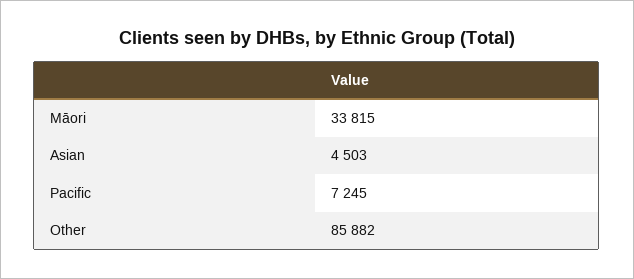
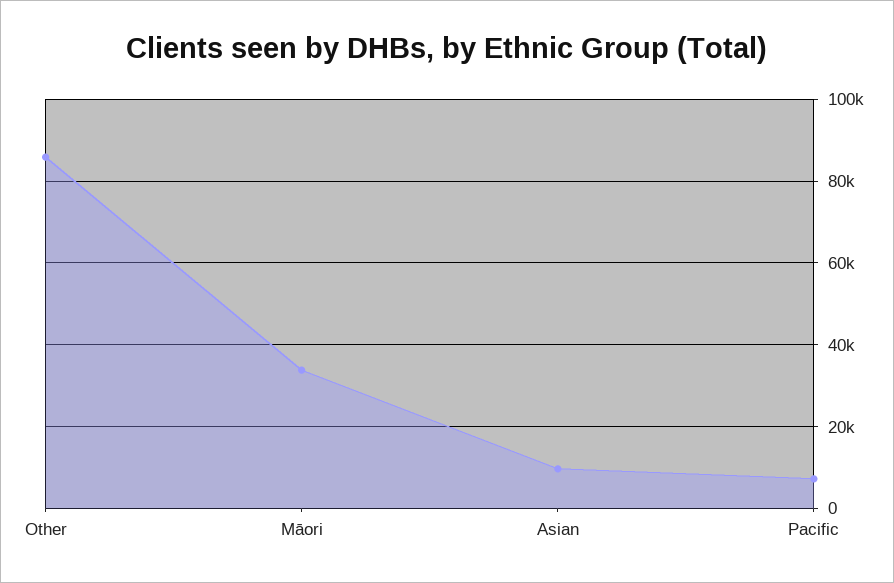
  {
    "Māori": 33815,
-   "Asian": 4503,
+   "Asian": 10000,
    "Pacific": 7245,
    "Other": 85882
  }

